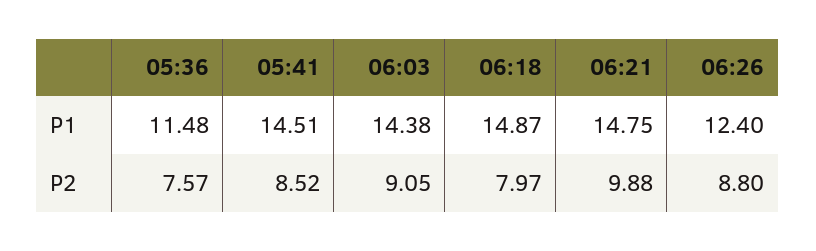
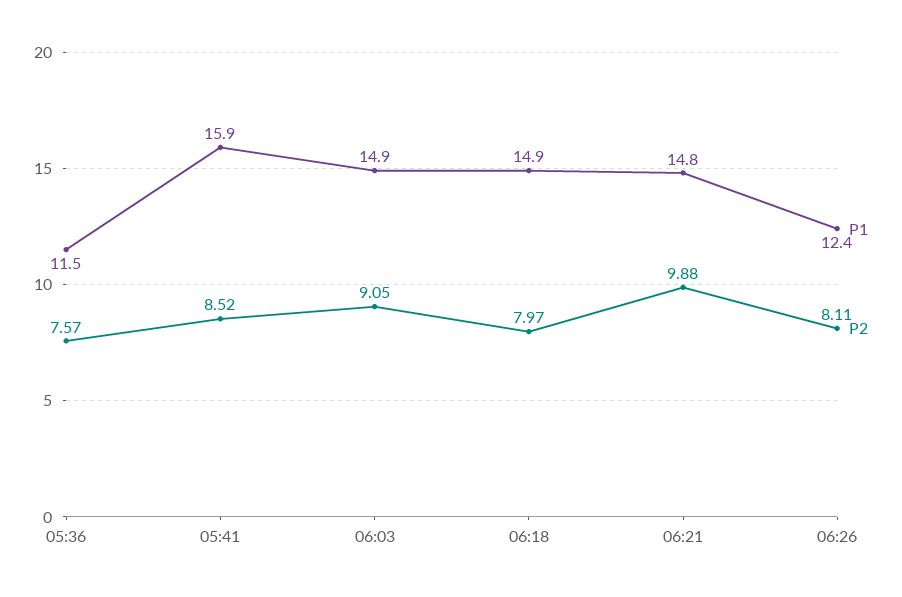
  {
    "P1": {
      "05:36": 11.48,
-     "05:41": 14.51,
+     "05:41": 15.9,
-     "06:03": 14.38,
+     "06:03": 14.9,
      "06:18": 14.87,
      "06:21": 14.75,
      "06:26": 12.4
    },
    "P2": {
      "05:36": 7.57,
      "05:41": 8.52,
      "06:03": 9.05,
      "06:18": 7.97,
      "06:21": 9.88,
-     "06:26": 8.8
+     "06:26": 8.11
    }
  }

